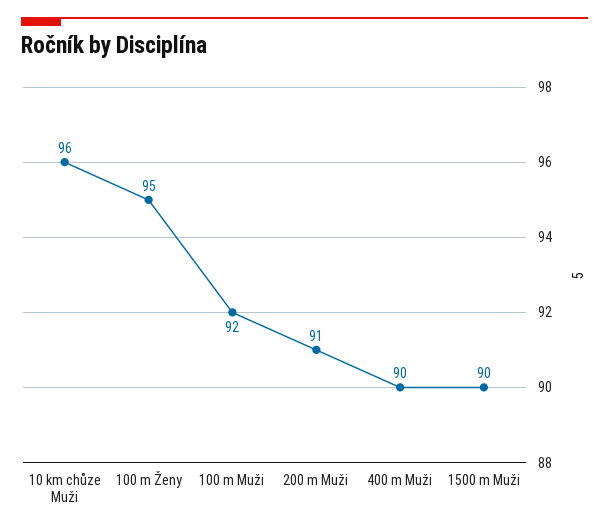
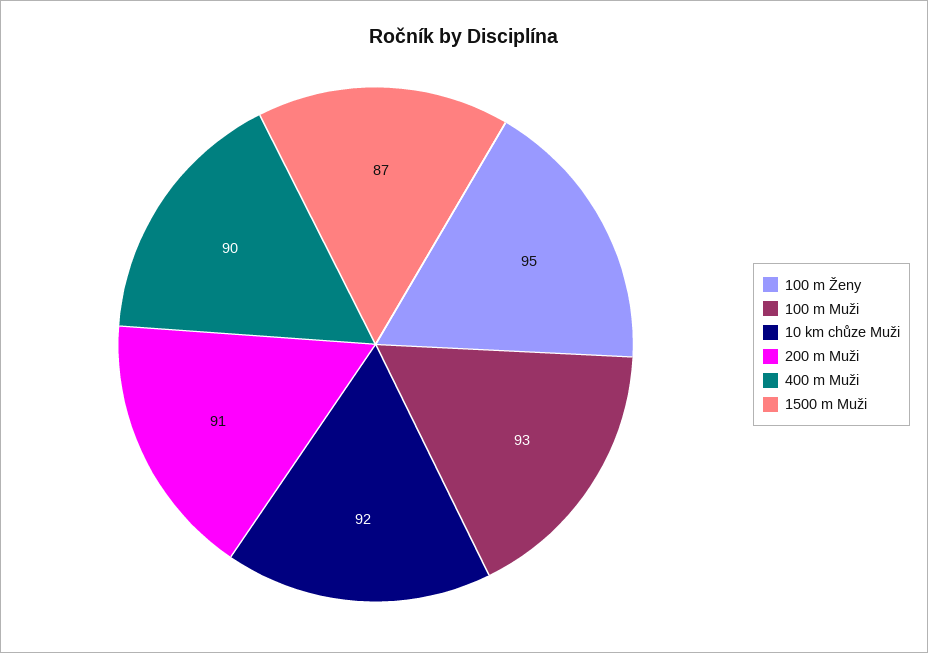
  {
-   "10 km chůze Muži": 96,
+   "10 km chůze Muži": 92,
    "100 m Ženy": 95,
-   "100 m Muži": 92,
+   "100 m Muži": 93,
    "200 m Muži": 91,
    "400 m Muži": 90,
-   "1500 m Muži": 90
+   "1500 m Muži": 87
  }

